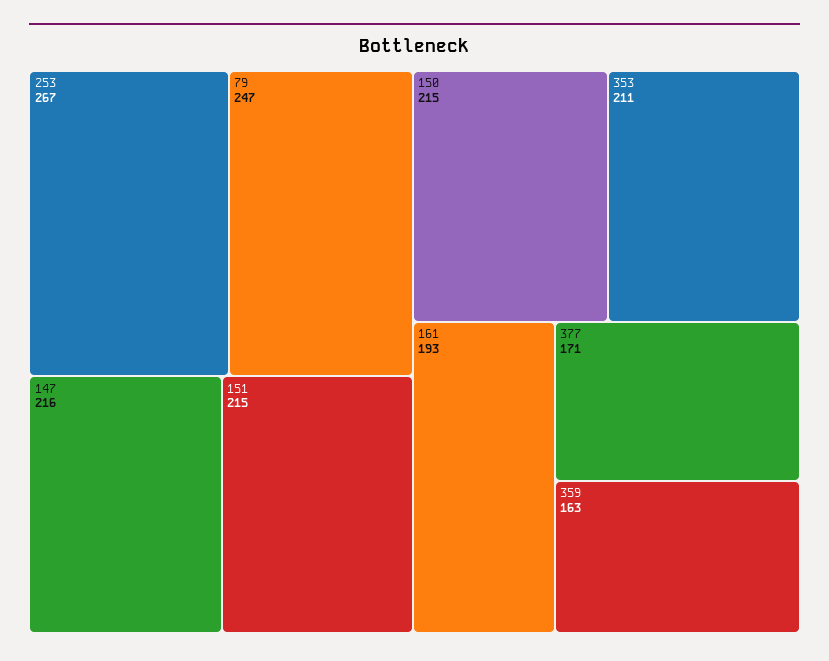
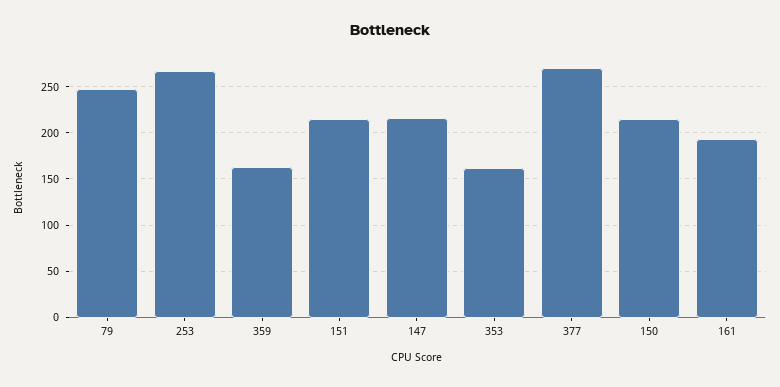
  {
    "253": 267,
    "79": 247,
    "147": 216,
    "151": 215,
    "150": 215,
-   "353": 211,
+   "353": 160,
    "161": 193,
-   "377": 171,
+   "377": 270,
    "359": 163
  }

